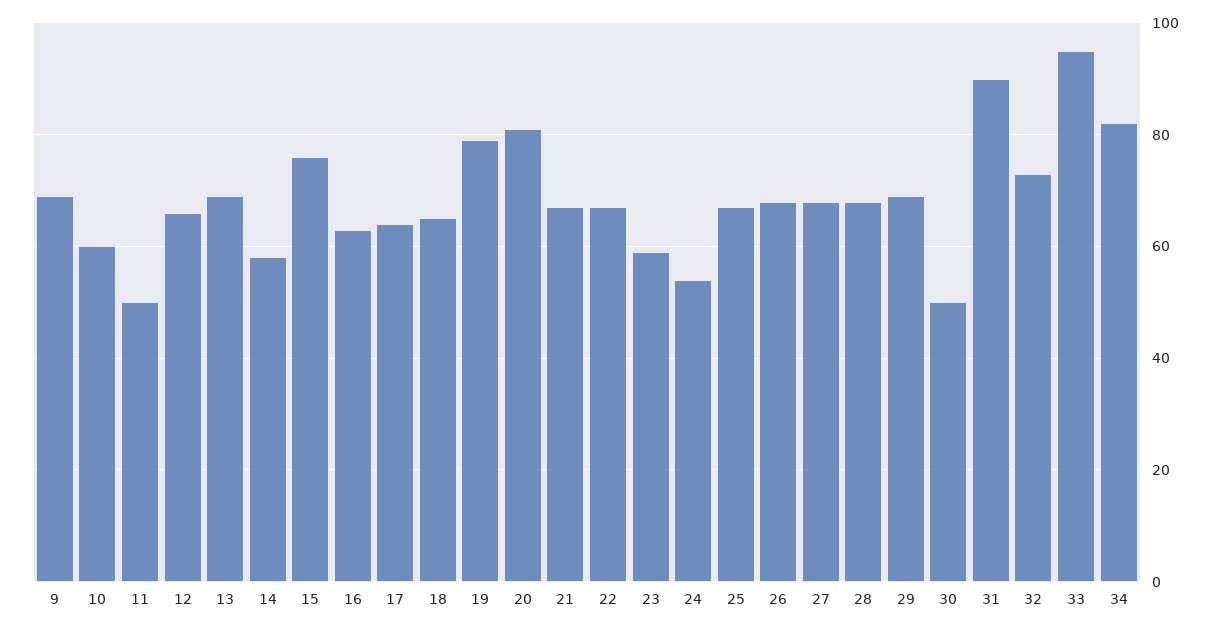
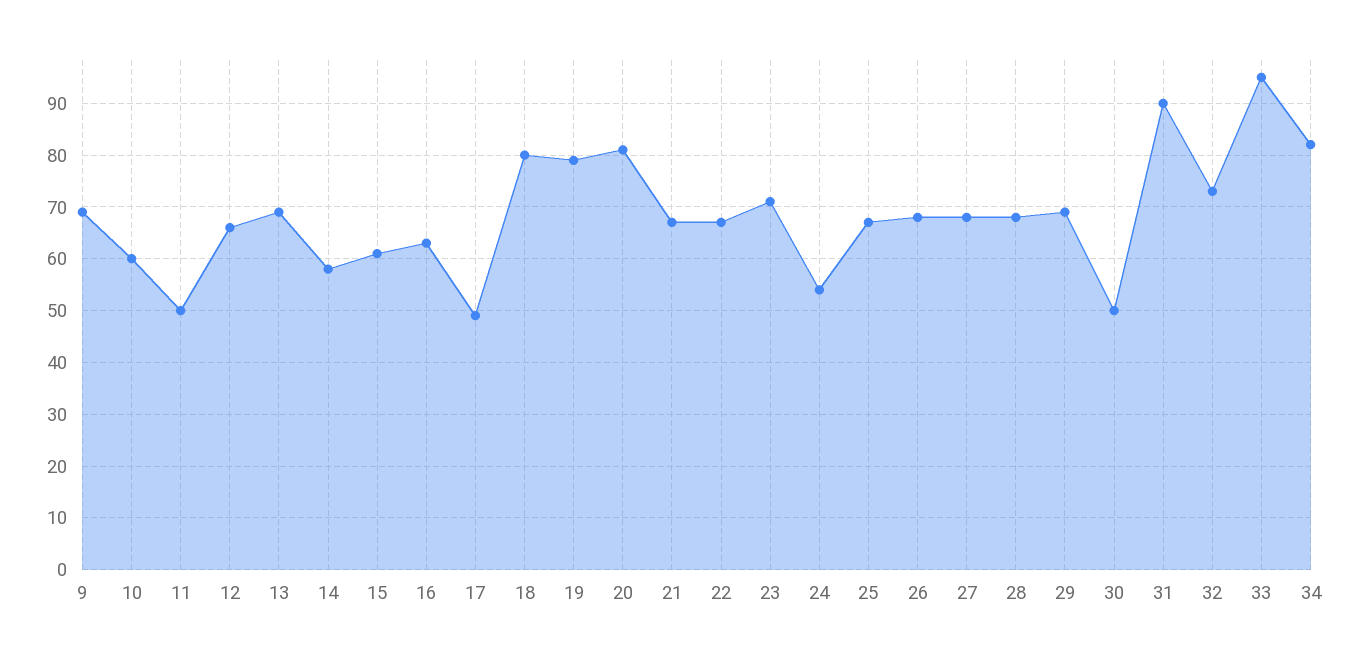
  {
    "9": 70,
    "10": 60,
    "11": 50,
    "12": 65,
    "13": 70,
    "14": 60,
-   "15": 75,
+   "15": 60,
    "16": 65,
-   "17": 65,
+   "17": 50,
-   "18": 65,
+   "18": 80,
    "19": 80,
    "20": 80,
    "21": 65,
    "22": 65,
-   "23": 60,
+   "23": 70,
    "24": 55,
    "25": 65,
    "26": 70,
    "27": 70,
    "28": 70,
    "29": 70,
    "30": 50,
    "31": 90,
    "32": 75,
    "33": 95,
    "34": 80
  }

